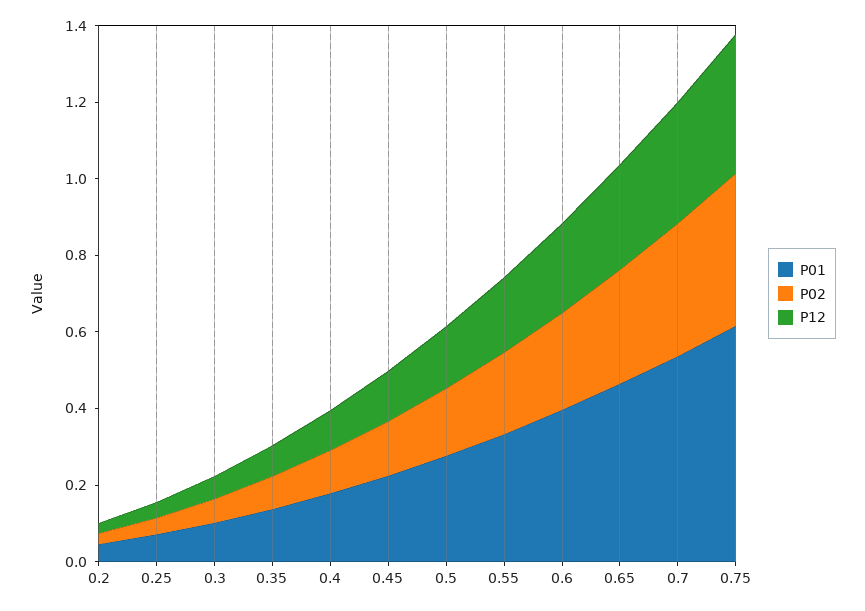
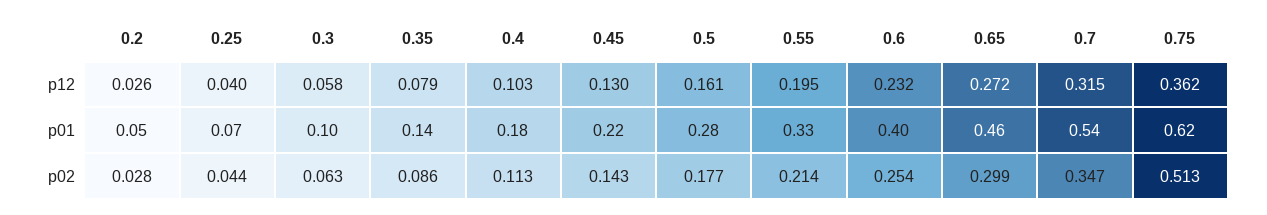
  {
    "P01": {
      "0.2": 0.05,
      "0.25": 0.07,
      "0.3": 0.1,
      "0.35": 0.14,
      "0.4": 0.18,
      "0.45": 0.22,
      "0.5": 0.28,
      "0.55": 0.33,
      "0.6": 0.4,
      "0.65": 0.46,
      "0.7": 0.54,
      "0.75": 0.62
    },
    "P02": {
      "0.2": 0.028,
      "0.25": 0.044,
      "0.3": 0.063,
      "0.35": 0.086,
      "0.4": 0.113,
      "0.45": 0.143,
      "0.5": 0.177,
      "0.55": 0.214,
      "0.6": 0.254,
      "0.65": 0.299,
      "0.7": 0.347,
-     "0.75": 0.4
+     "0.75": 0.513
    },
    "P12": {
      "0.2": 0.026,
      "0.25": 0.04,
      "0.3": 0.058,
      "0.35": 0.079,
      "0.4": 0.103,
      "0.45": 0.13,
      "0.5": 0.161,
      "0.55": 0.195,
      "0.6": 0.232,
      "0.65": 0.272,
      "0.7": 0.315,
      "0.75": 0.362
    }
  }

